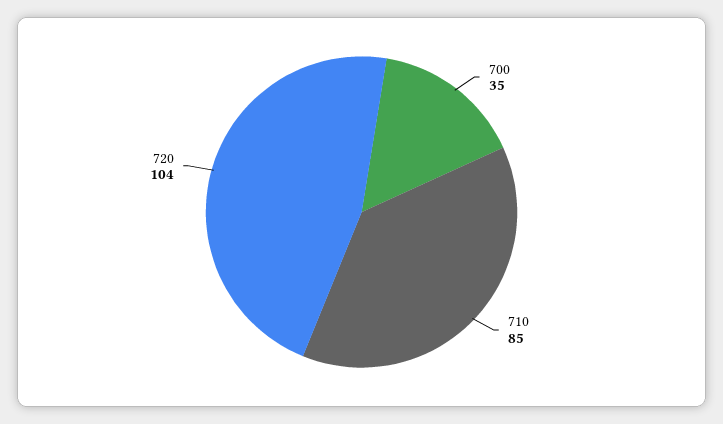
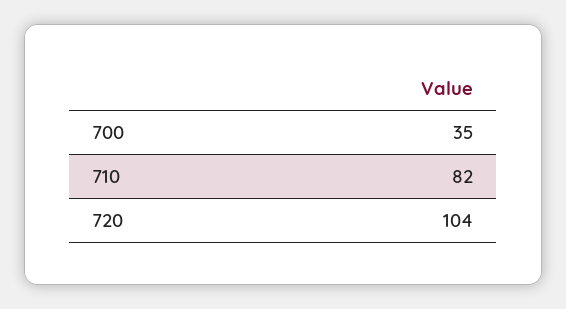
  {
    "700": 35,
-   "710": 85,
+   "710": 82,
    "720": 104
  }

